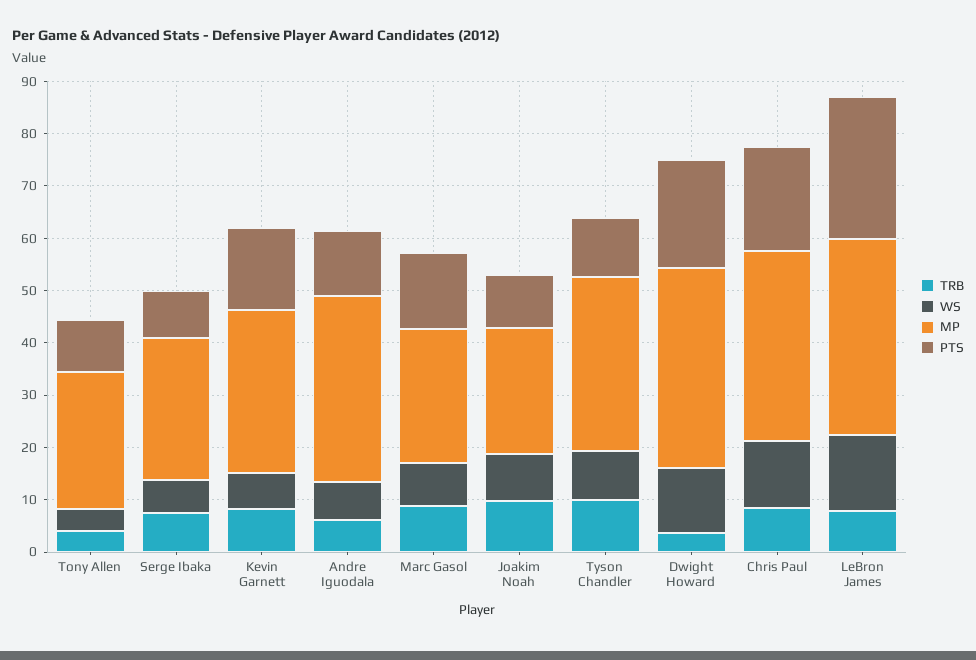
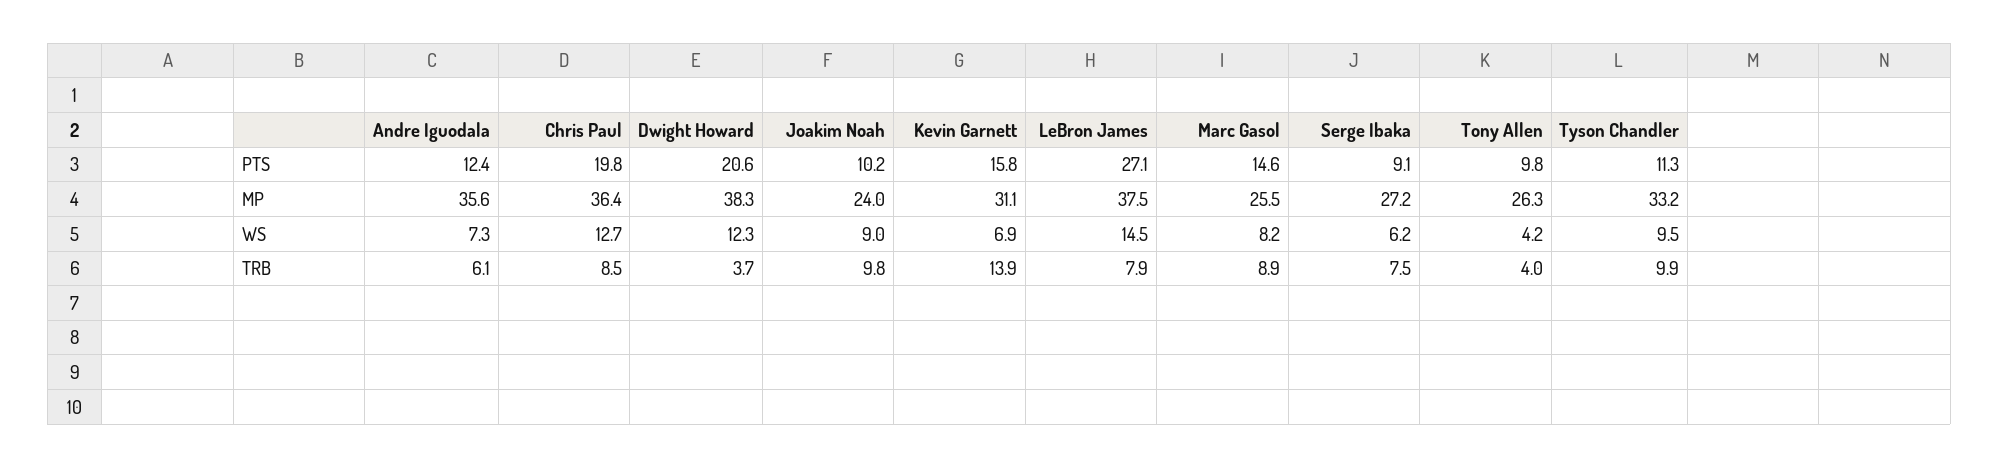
  {
    "TRB": {
      "Tony Allen": 4,
      "Serge Ibaka": 7.5,
-     "Kevin Garnett": 8,
+     "Kevin Garnett": 13.9,
      "Andre Iguodala": 6.1,
      "Marc Gasol": 8.9,
      "Joakim Noah": 9.8,
      "Tyson Chandler": 9.9,
      "Dwight Howard": 3.7,
      "Chris Paul": 8.5,
      "LeBron James": 7.9
    },
    "WS": {
      "Tony Allen": 4.2,
      "Serge Ibaka": 6.2,
      "Kevin Garnett": 6.9,
      "Andre Iguodala": 7.3,
      "Marc Gasol": 8.2,
      "Joakim Noah": 9,
      "Tyson Chandler": 9.5,
      "Dwight Howard": 12.3,
      "Chris Paul": 12.7,
      "LeBron James": 14.5
    },
    "MP": {
      "Tony Allen": 26.3,
      "Serge Ibaka": 27.2,
      "Kevin Garnett": 31.1,
      "Andre Iguodala": 35.6,
      "Marc Gasol": 25.5,
      "Joakim Noah": 24,
      "Tyson Chandler": 33.2,
      "Dwight Howard": 38.3,
      "Chris Paul": 36.4,
      "LeBron James": 37.5
    },
    "PTS": {
      "Tony Allen": 9.8,
      "Serge Ibaka": 9.1,
      "Kevin Garnett": 15.8,
      "Andre Iguodala": 12.4,
      "Marc Gasol": 14.6,
      "Joakim Noah": 10.2,
      "Tyson Chandler": 11.3,
      "Dwight Howard": 20.6,
      "Chris Paul": 19.8,
      "LeBron James": 27.1
    }
  }

